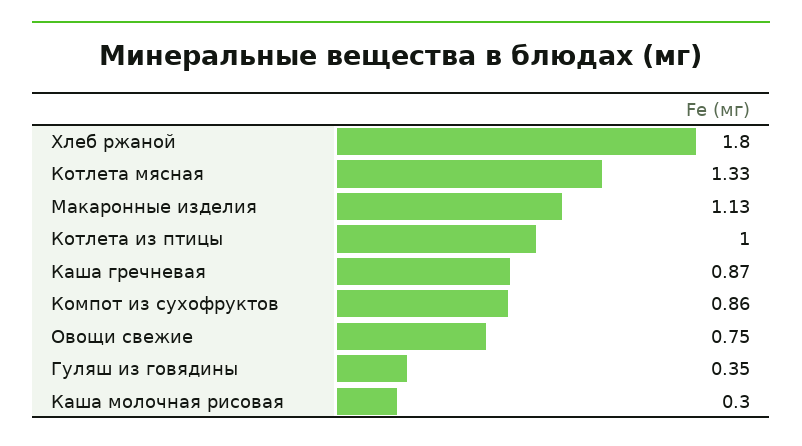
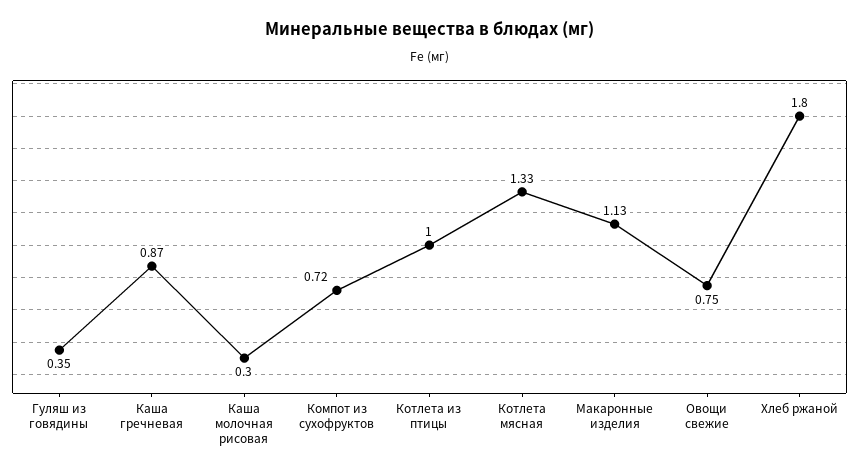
  {
    "Хлеб ржаной": 1.8,
    "Котлета мясная": 1.33,
    "Макаронные изделия": 1.13,
    "Котлета из птицы": 1,
    "Каша гречневая": 0.87,
-   "Компот из сухофруктов": 0.86,
+   "Компот из сухофруктов": 0.72,
    "Овощи свежие": 0.75,
    "Гуляш из говядины": 0.35,
    "Каша молочная рисовая": 0.3
  }

